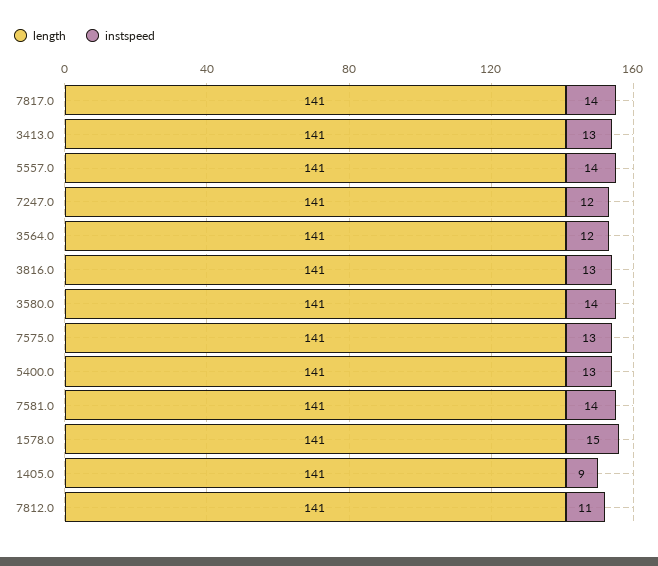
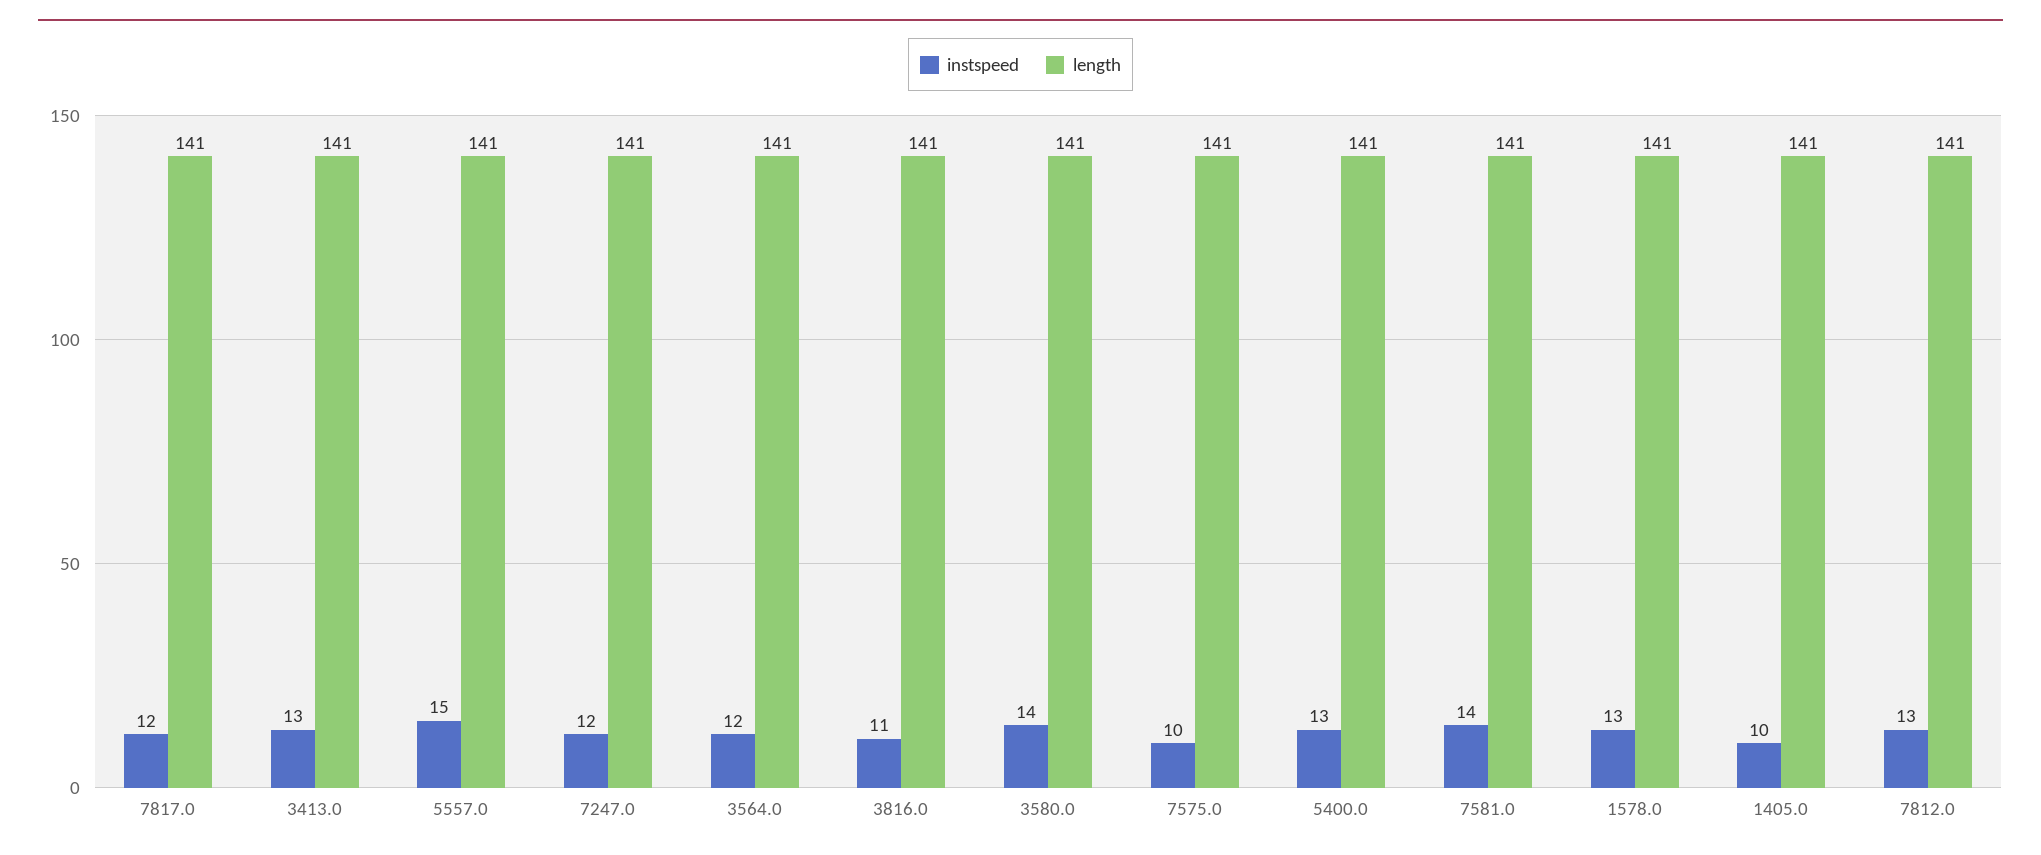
  {
    "length": {
      "7817.0": 141,
      "3413.0": 141,
      "5557.0": 141,
      "7247.0": 141,
      "3564.0": 141,
      "3816.0": 141,
      "3580.0": 141,
      "7575.0": 141,
      "5400.0": 141,
      "7581.0": 141,
      "1578.0": 141,
      "1405.0": 141,
      "7812.0": 141
    },
    "instspeed": {
-     "7817.0": 14,
+     "7817.0": 12,
      "3413.0": 13,
-     "5557.0": 14,
+     "5557.0": 15,
      "7247.0": 12,
      "3564.0": 12,
-     "3816.0": 13,
+     "3816.0": 11,
      "3580.0": 14,
-     "7575.0": 13,
+     "7575.0": 10,
      "5400.0": 13,
      "7581.0": 14,
-     "1578.0": 15,
+     "1578.0": 13,
-     "1405.0": 9,
+     "1405.0": 10,
-     "7812.0": 11
+     "7812.0": 13
    }
  }

